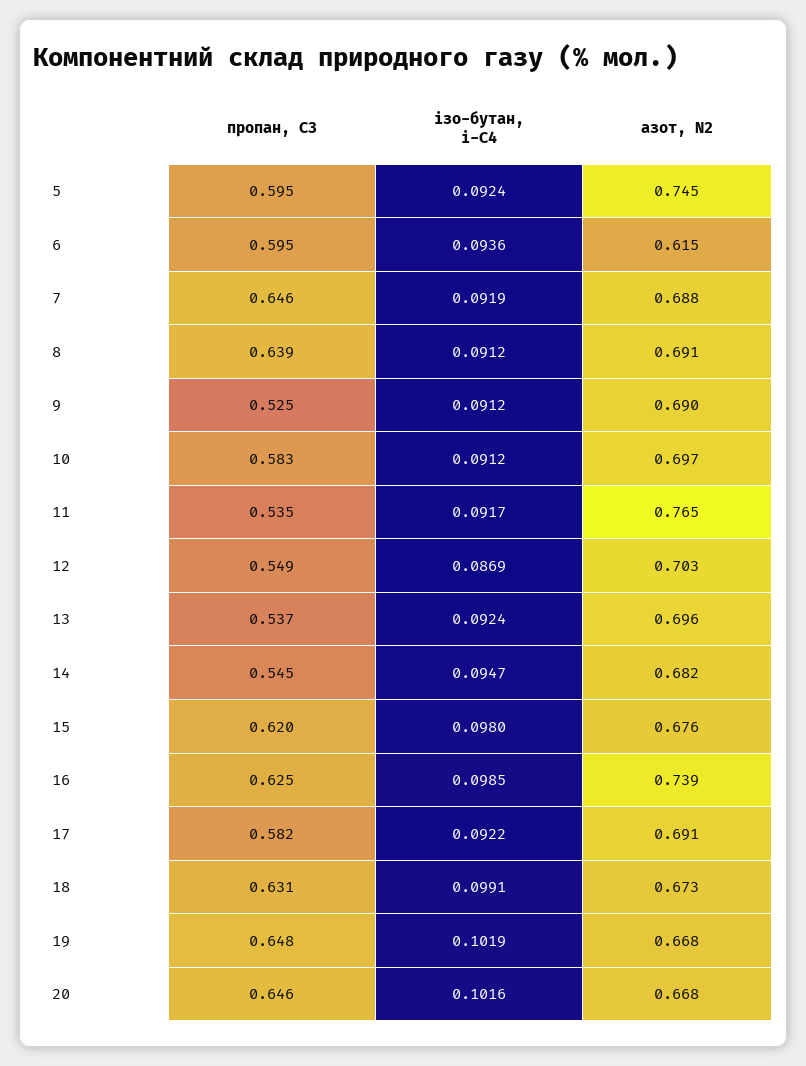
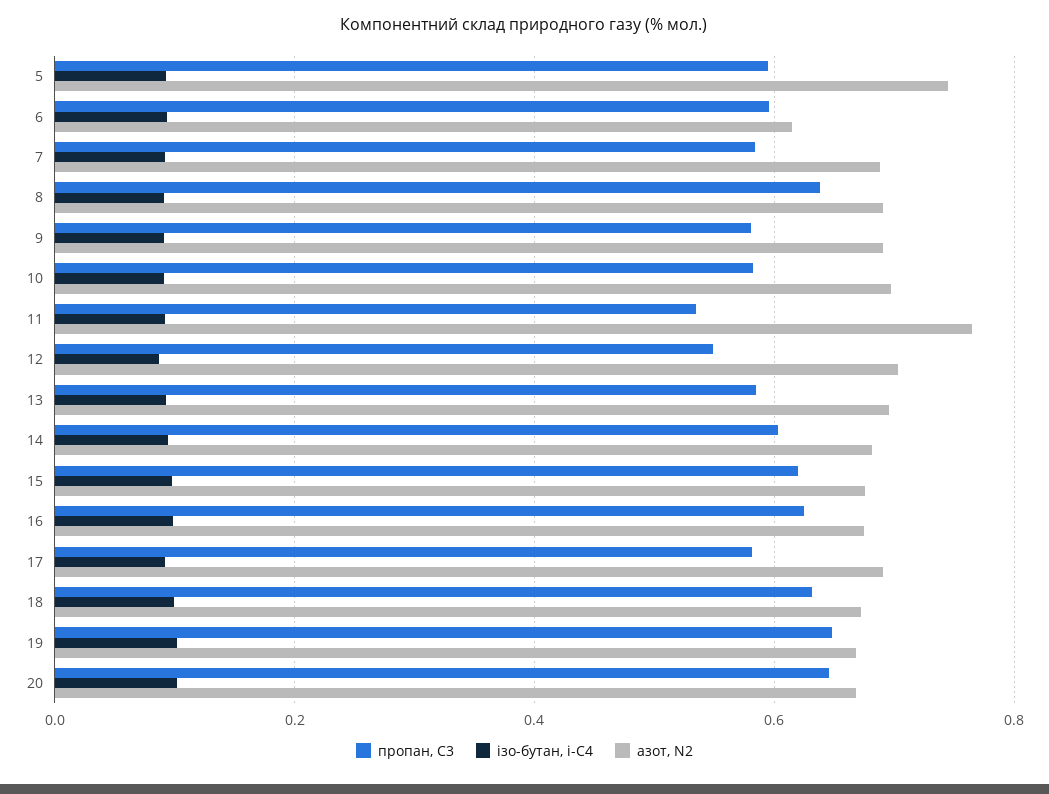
  {
    "пропан, С3": {
      "5": 0.595,
      "6": 0.595,
-     "7": 0.646,
+     "7": 0.58,
      "8": 0.639,
-     "9": 0.525,
+     "9": 0.58,
      "10": 0.583,
      "11": 0.535,
      "12": 0.549,
-     "13": 0.537,
+     "13": 0.58,
-     "14": 0.545,
+     "14": 0.6,
      "15": 0.62,
      "16": 0.625,
      "17": 0.582,
      "18": 0.631,
      "19": 0.648,
      "20": 0.646
    },
    "ізо-бутан, і-С4": {
      "5": 0.0924,
      "6": 0.0936,
      "7": 0.0919,
      "8": 0.0912,
      "9": 0.0912,
      "10": 0.0912,
      "11": 0.0917,
      "12": 0.0869,
      "13": 0.0924,
      "14": 0.0947,
      "15": 0.098,
      "16": 0.0985,
      "17": 0.0922,
      "18": 0.0991,
      "19": 0.1019,
      "20": 0.1016
    },
    "азот, N2": {
      "5": 0.745,
      "6": 0.615,
      "7": 0.688,
      "8": 0.691,
      "9": 0.69,
      "10": 0.697,
      "11": 0.765,
      "12": 0.703,
      "13": 0.696,
      "14": 0.682,
      "15": 0.676,
-     "16": 0.739,
+     "16": 0.68,
      "17": 0.691,
      "18": 0.673,
      "19": 0.668,
      "20": 0.668
    }
  }

